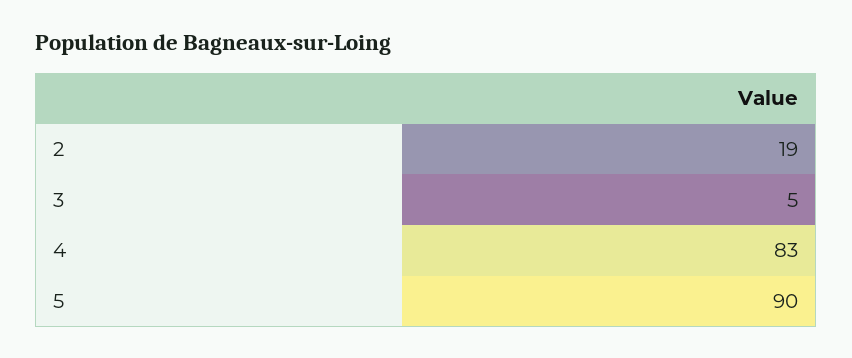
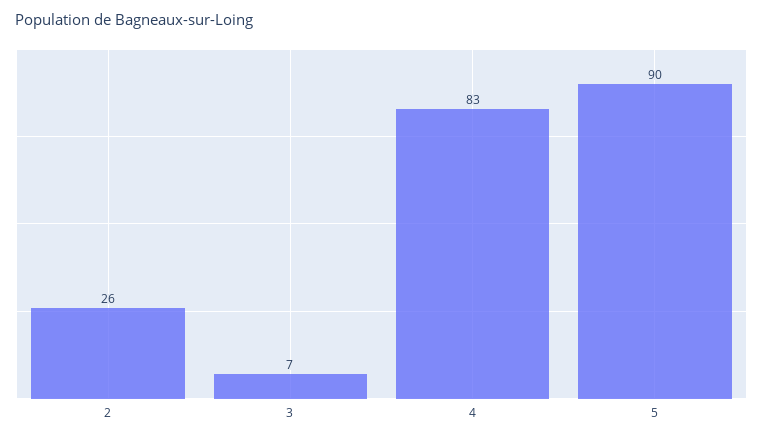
  {
-   "2": 19,
+   "2": 26,
-   "3": 5,
+   "3": 7,
    "4": 83,
    "5": 90
  }

